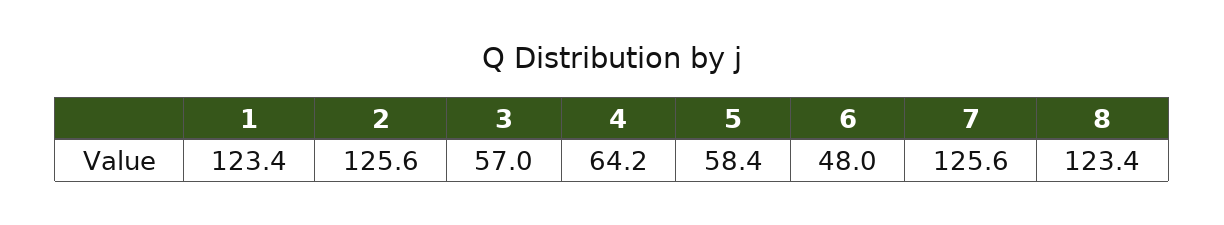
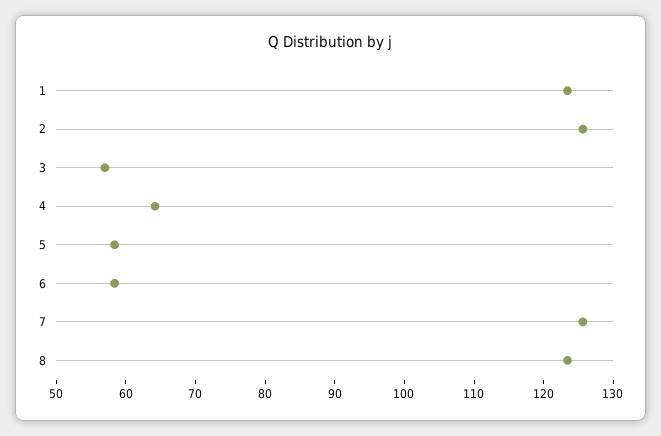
  {
    "1": 123.4,
    "2": 125.6,
    "3": 57,
    "4": 64.2,
    "5": 58.4,
-   "6": 48,
+   "6": 58,
    "7": 125.6,
    "8": 123.4
  }

